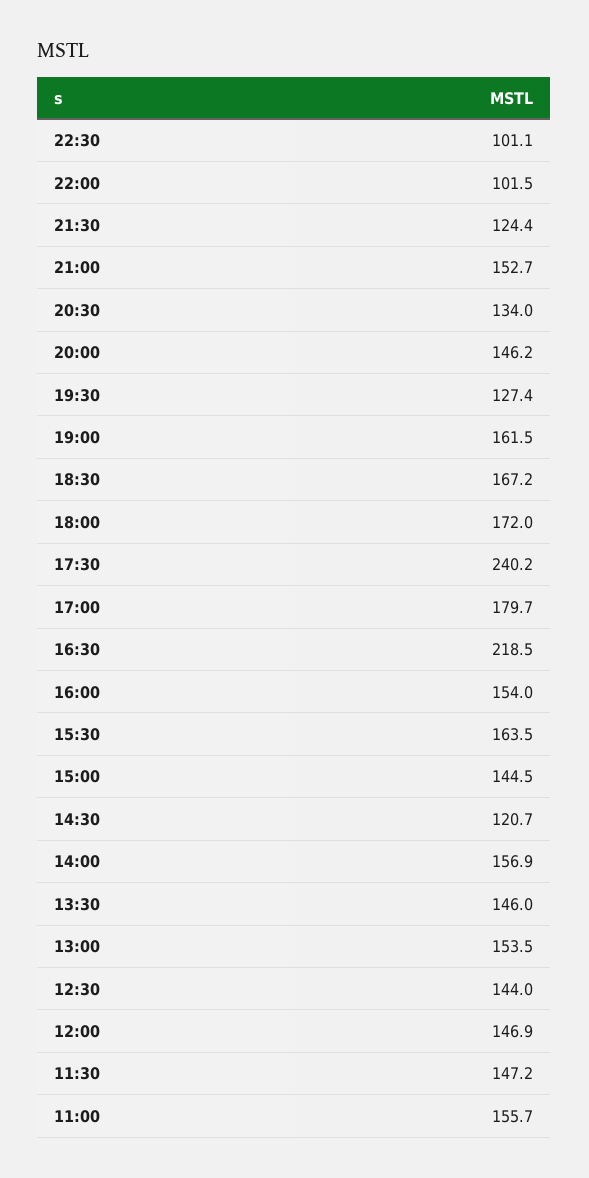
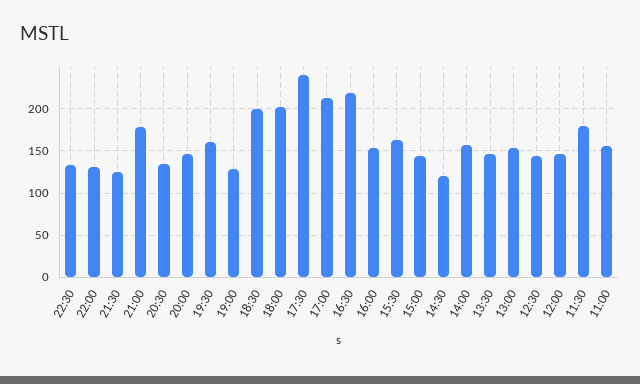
  {
-   "22:30": 101.1,
+   "22:30": 130,
-   "22:00": 101.5,
+   "22:00": 130,
    "21:30": 124.4,
-   "21:00": 152.7,
+   "21:00": 180,
    "20:30": 134,
    "20:00": 146.2,
-   "19:30": 127.4,
+   "19:30": 160,
-   "19:00": 161.5,
+   "19:00": 130,
-   "18:30": 167.2,
+   "18:30": 200,
-   "18:00": 172,
+   "18:00": 200,
    "17:30": 240.2,
-   "17:00": 179.7,
+   "17:00": 210,
    "16:30": 218.5,
    "16:00": 154,
    "15:30": 163.5,
    "15:00": 144.5,
    "14:30": 120.7,
    "14:00": 156.9,
    "13:30": 146,
    "13:00": 153.5,
    "12:30": 144,
    "12:00": 146.9,
-   "11:30": 147.2,
+   "11:30": 180,
    "11:00": 155.7
  }

